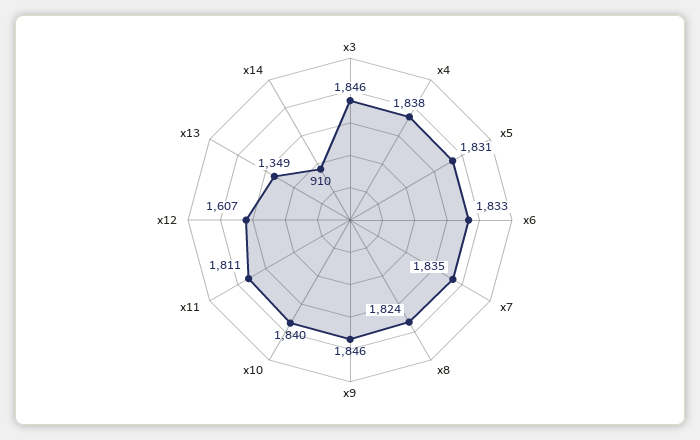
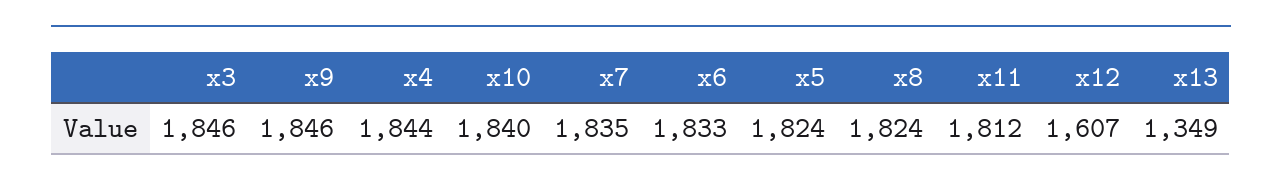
  {
    "x3": 1846,
-   "x4": 1838,
+   "x4": 1844,
-   "x5": 1831,
+   "x5": 1824,
    "x6": 1833,
    "x7": 1835,
    "x8": 1824,
    "x9": 1846,
    "x10": 1840,
-   "x11": 1811,
+   "x11": 1812,
    "x12": 1607,
-   "x13": 1349,
+   "x13": 1349
-   "x14": 910
  }

